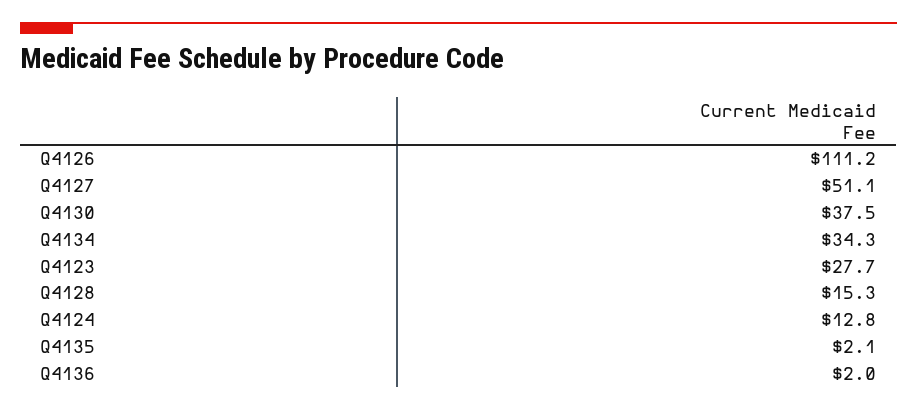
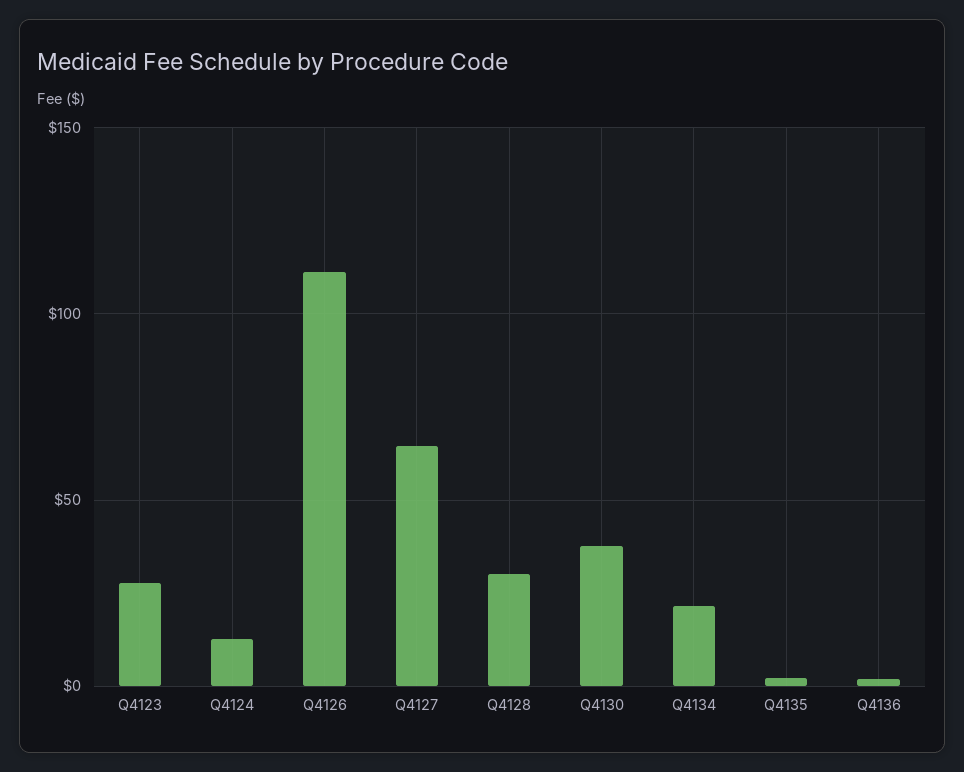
  {
    "Q4126": 111.2,
-   "Q4127": 51.1,
+   "Q4127": 65,
    "Q4130": 37.5,
-   "Q4134": 34.3,
+   "Q4134": 20,
    "Q4123": 27.7,
-   "Q4128": 15.3,
+   "Q4128": 30,
    "Q4124": 12.8,
    "Q4135": 2.1,
    "Q4136": 2
  }

